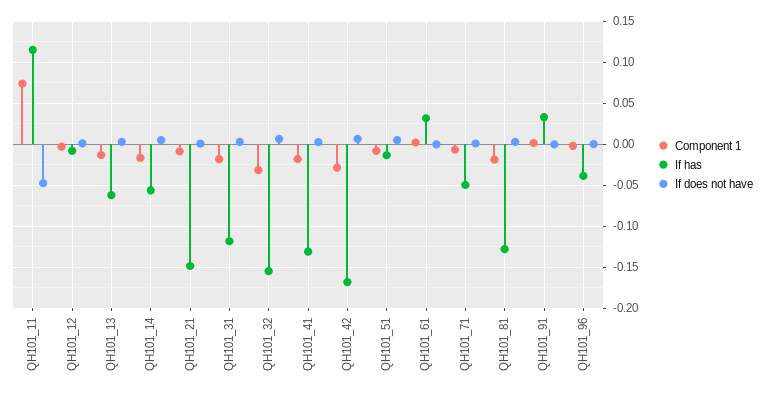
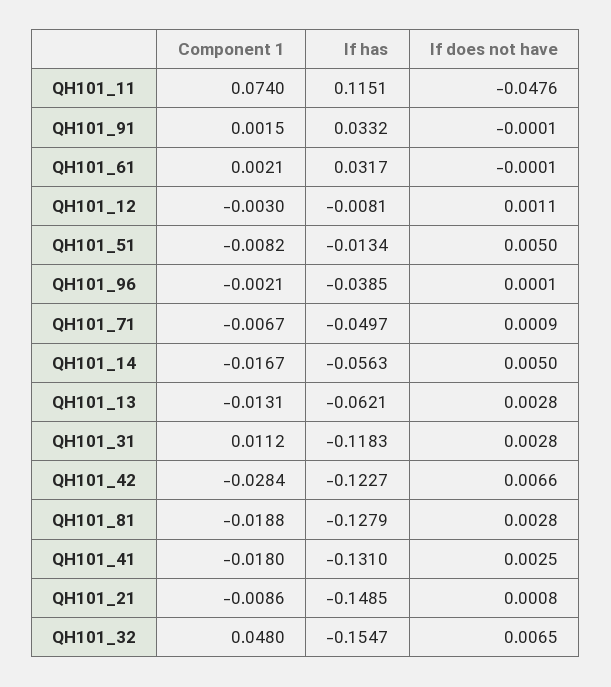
  {
    "Component 1": {
      "QH101_11": 0.074,
      "QH101_12": -0.003,
      "QH101_13": -0.0131,
      "QH101_14": -0.0167,
      "QH101_21": -0.0086,
-     "QH101_31": -0.02,
+     "QH101_31": 0.0112,
-     "QH101_32": -0.03,
+     "QH101_32": 0.048,
      "QH101_41": -0.018,
      "QH101_42": -0.0284,
      "QH101_51": -0.0082,
      "QH101_61": 0.0021,
      "QH101_71": -0.0067,
      "QH101_81": -0.0188,
      "QH101_91": 0.0015,
      "QH101_96": -0.0021
    },
    "If has": {
      "QH101_11": 0.1151,
      "QH101_12": -0.0081,
      "QH101_13": -0.0621,
      "QH101_14": -0.0563,
      "QH101_21": -0.1485,
      "QH101_31": -0.1183,
      "QH101_32": -0.1547,
      "QH101_41": -0.131,
-     "QH101_42": -0.17,
+     "QH101_42": -0.1227,
      "QH101_51": -0.0134,
      "QH101_61": 0.0317,
      "QH101_71": -0.0497,
      "QH101_81": -0.1279,
      "QH101_91": 0.0332,
      "QH101_96": -0.0385
    },
    "If does not have": {
      "QH101_11": -0.0476,
      "QH101_12": 0.0011,
      "QH101_13": 0.0028,
      "QH101_14": 0.005,
      "QH101_21": 0.0008,
      "QH101_31": 0.0028,
      "QH101_32": 0.0065,
      "QH101_41": 0.0025,
      "QH101_42": 0.0066,
      "QH101_51": 0.005,
      "QH101_61": -0.0001,
      "QH101_71": 0.0009,
      "QH101_81": 0.0028,
      "QH101_91": -0.0001,
      "QH101_96": 0.0001
    }
  }

